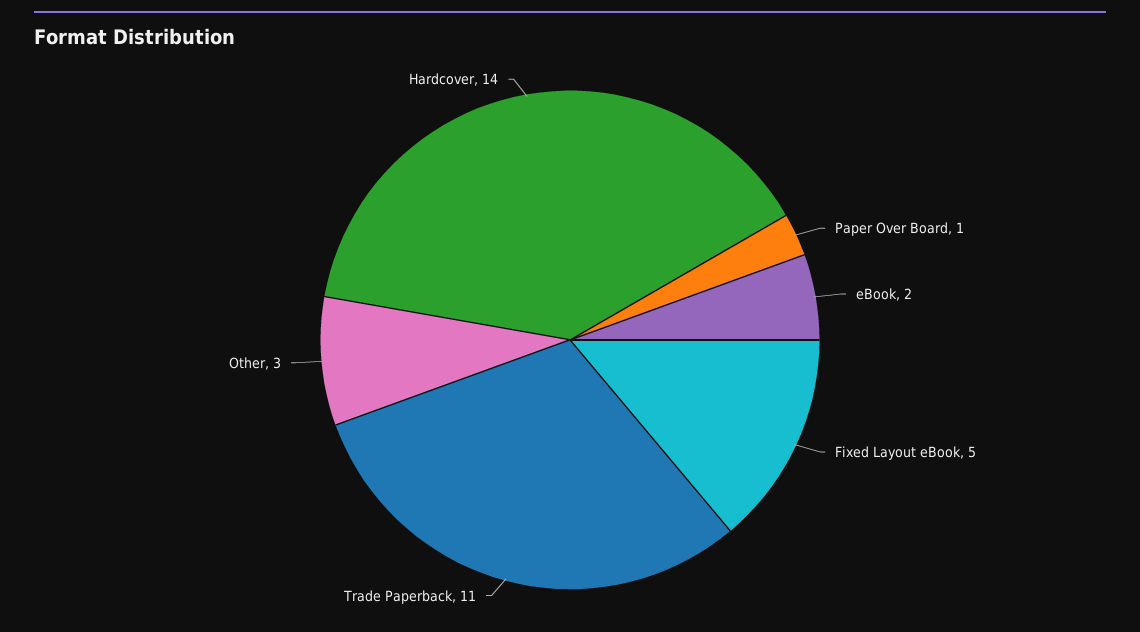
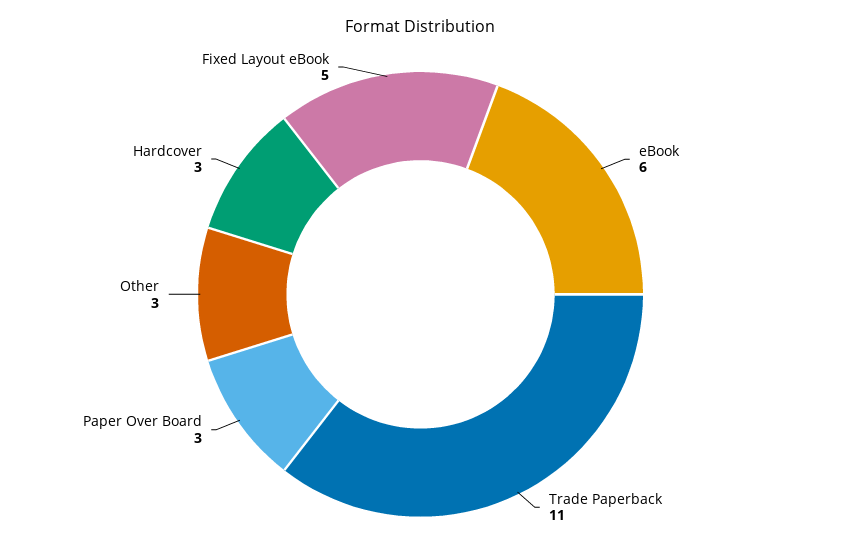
  {
-   "Paper Over Board": 1,
+   "Paper Over Board": 3,
-   "eBook": 2,
+   "eBook": 6,
    "Fixed Layout eBook": 5,
    "Trade Paperback": 11,
    "Other": 3,
-   "Hardcover": 14
+   "Hardcover": 3
  }

